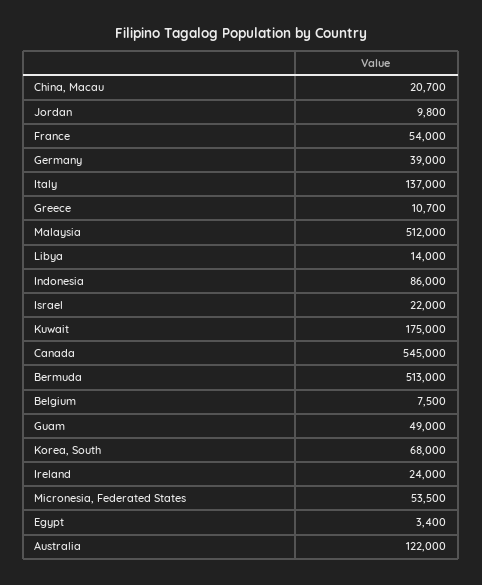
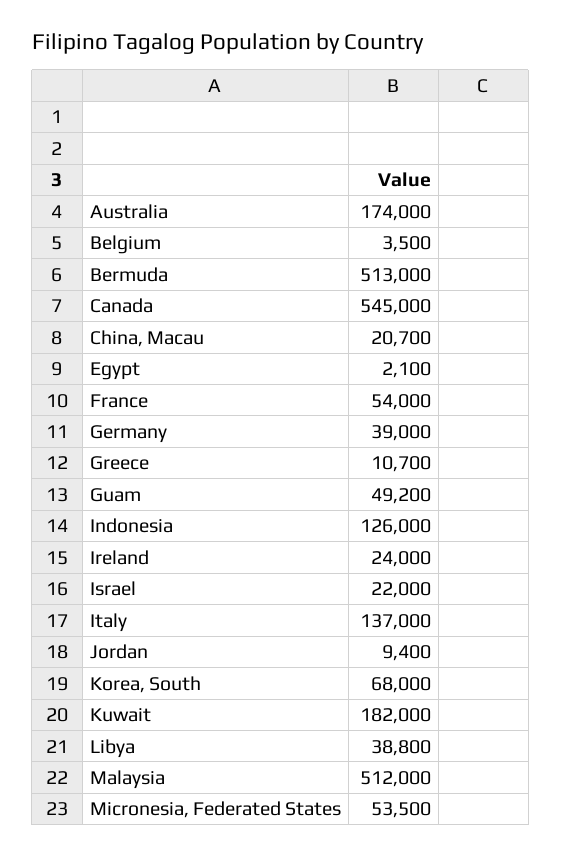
  {
    "China, Macau": 20700,
-   "Jordan": 9800,
+   "Jordan": 9400,
    "France": 54000,
    "Germany": 39000,
    "Italy": 137000,
    "Greece": 10700,
    "Malaysia": 512000,
-   "Libya": 14000,
+   "Libya": 38800,
-   "Indonesia": 86000,
+   "Indonesia": 126000,
    "Israel": 22000,
-   "Kuwait": 175000,
+   "Kuwait": 182000,
    "Canada": 545000,
    "Bermuda": 513000,
-   "Belgium": 7500,
+   "Belgium": 3500,
-   "Guam": 49000,
+   "Guam": 49200,
    "Korea, South": 68000,
    "Ireland": 24000,
    "Micronesia, Federated States": 53500,
-   "Egypt": 3400,
+   "Egypt": 2100,
-   "Australia": 122000
+   "Australia": 174000
  }

